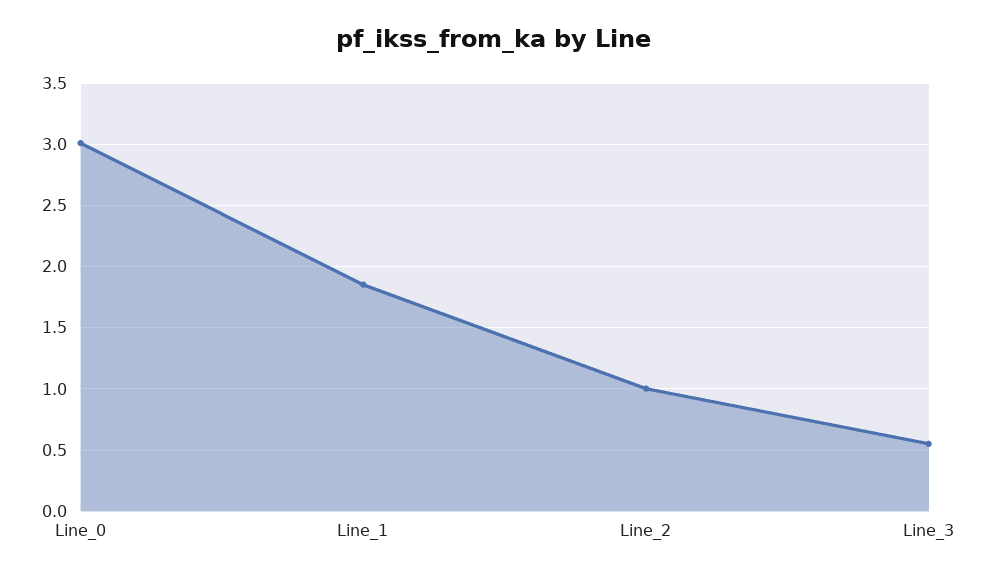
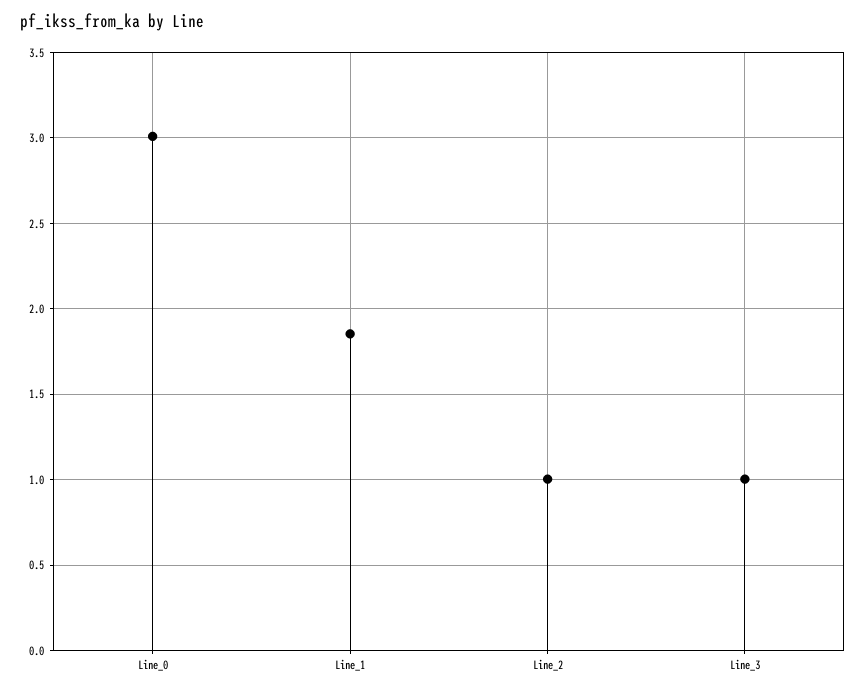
  {
    "Line_0": 3,
    "Line_1": 1.85,
    "Line_2": 1,
-   "Line_3": 0.55
+   "Line_3": 1
  }

